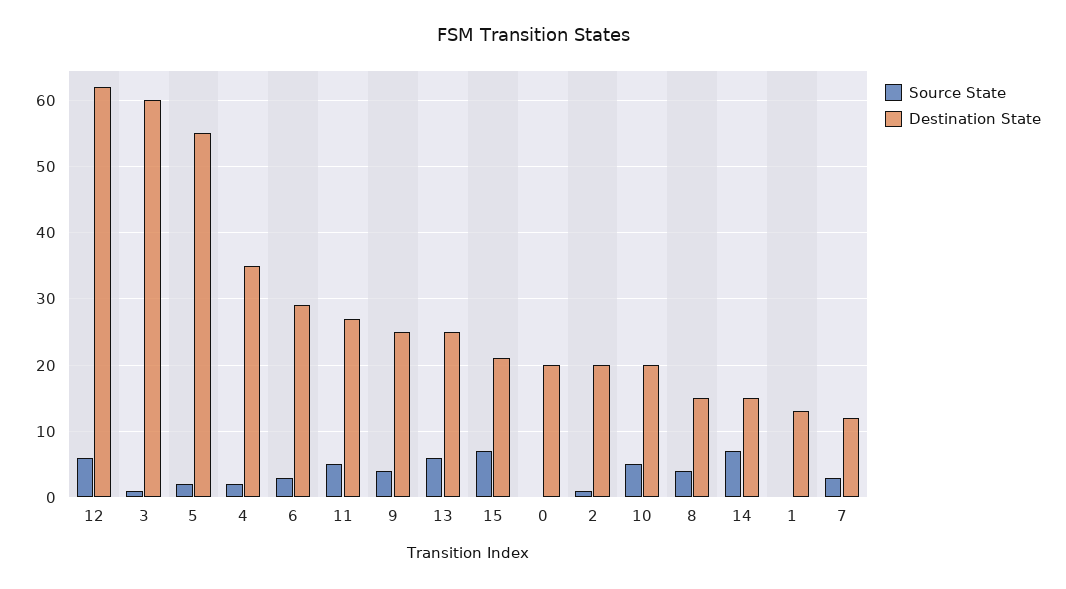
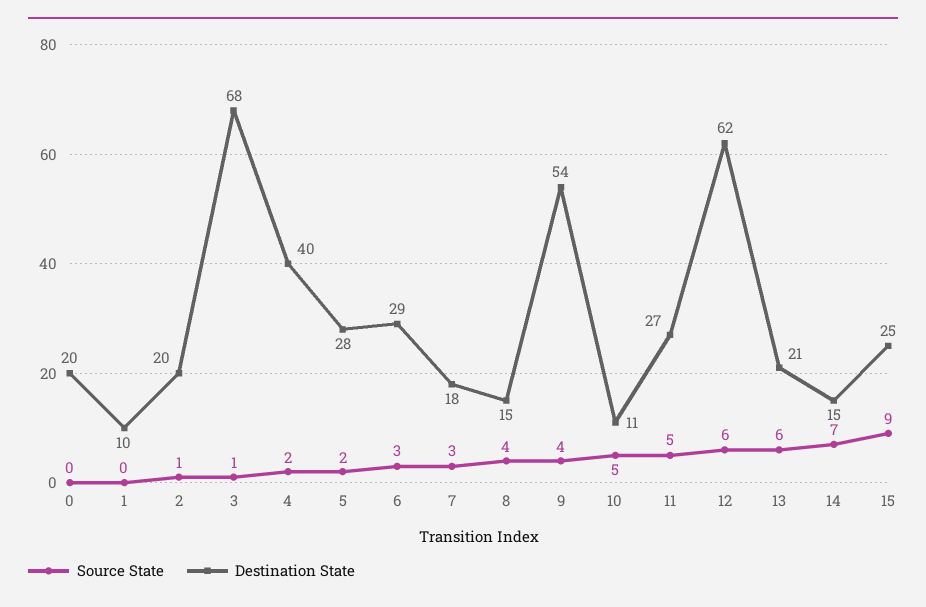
  {
    "Source State": {
      "12": 6,
      "3": 1,
      "5": 2,
      "4": 2,
      "6": 3,
      "11": 5,
      "9": 4,
      "13": 6,
-     "15": 7,
+     "15": 9,
      "0": 0,
      "2": 1,
      "10": 5,
      "8": 4,
      "14": 7,
      "1": 0,
      "7": 3
    },
    "Destination State": {
      "12": 62,
-     "3": 60,
+     "3": 68,
-     "5": 55,
+     "5": 28,
-     "4": 35,
+     "4": 40,
      "6": 29,
      "11": 27,
-     "9": 25,
+     "9": 54,
-     "13": 25,
+     "13": 21,
-     "15": 21,
+     "15": 25,
      "0": 20,
      "2": 20,
-     "10": 20,
+     "10": 11,
      "8": 15,
      "14": 15,
-     "1": 13,
+     "1": 10,
-     "7": 12
+     "7": 18
    }
  }

